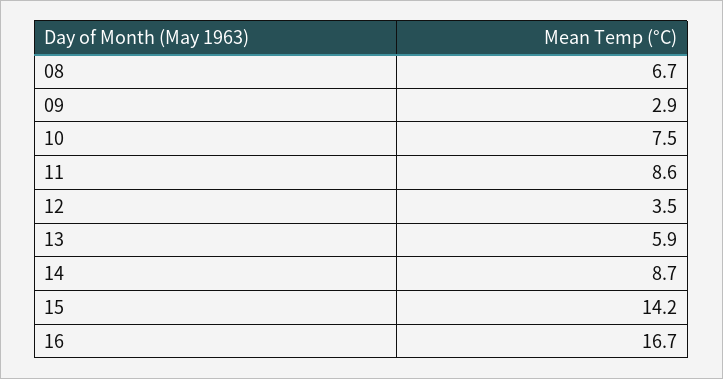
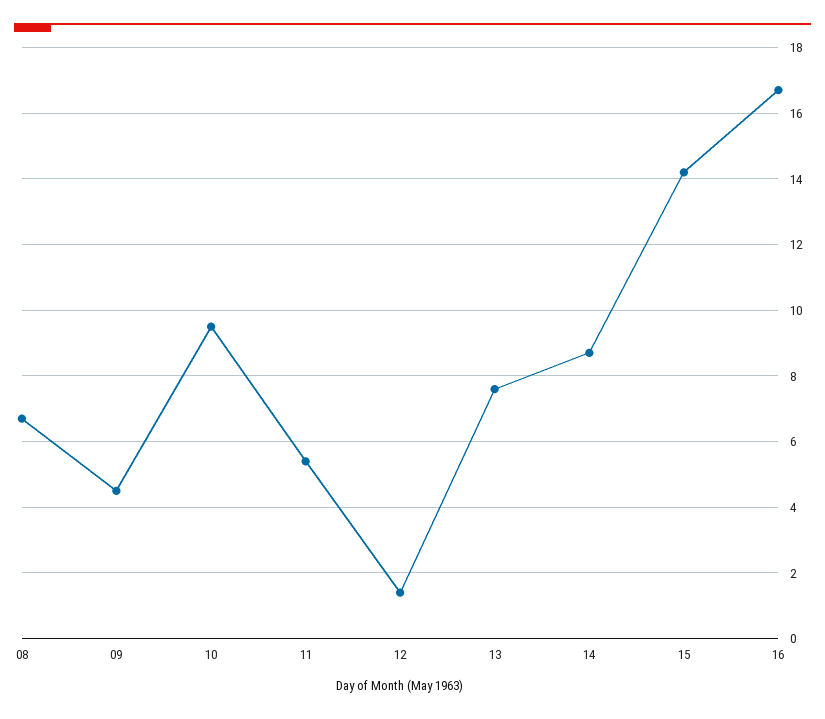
  {
    "08": 6.7,
-   "09": 2.9,
+   "09": 4.5,
-   "10": 7.5,
+   "10": 9.5,
-   "11": 8.6,
+   "11": 5.5,
-   "12": 3.5,
+   "12": 1.5,
-   "13": 5.9,
+   "13": 7.5,
    "14": 8.7,
    "15": 14.2,
    "16": 16.7
  }

